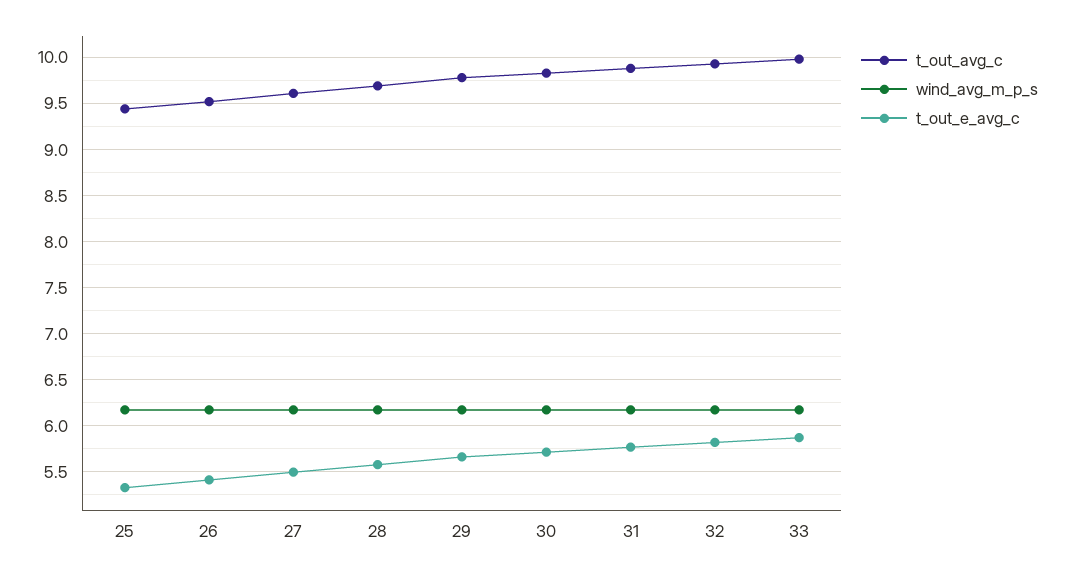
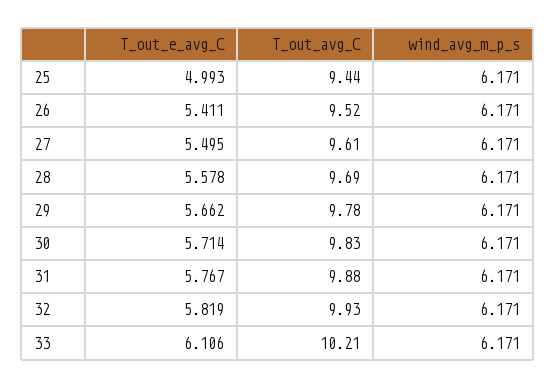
  {
    "t_out_avg_c": {
      "25": 9.44,
      "26": 9.52,
      "27": 9.61,
      "28": 9.69,
      "29": 9.78,
      "30": 9.83,
      "31": 9.88,
      "32": 9.93,
-     "33": 10
+     "33": 10.21
    },
    "wind_avg_m_p_s": {
      "25": 6.171,
      "26": 6.171,
      "27": 6.171,
      "28": 6.171,
      "29": 6.171,
      "30": 6.171,
      "31": 6.171,
      "32": 6.171,
      "33": 6.171
    },
    "t_out_e_avg_c": {
-     "25": 5.3,
+     "25": 4.993,
      "26": 5.411,
      "27": 5.495,
      "28": 5.578,
      "29": 5.662,
      "30": 5.714,
      "31": 5.767,
      "32": 5.819,
-     "33": 5.9
+     "33": 6.106
    }
  }

